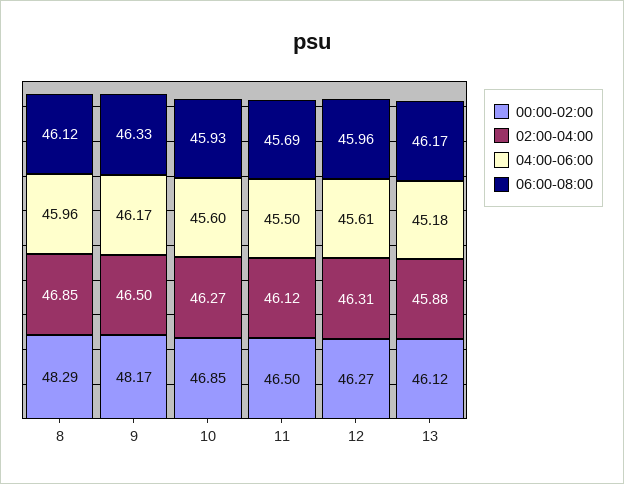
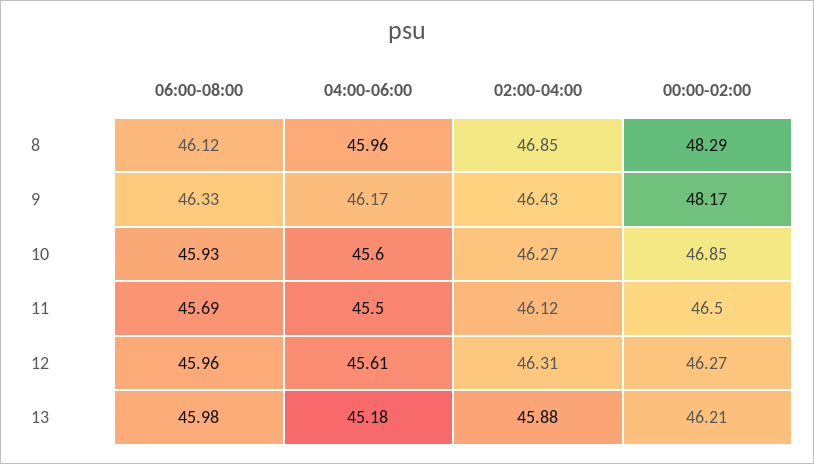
  {
    "00:00-02:00": {
      "8": 48.29,
      "9": 48.17,
      "10": 46.85,
      "11": 46.5,
      "12": 46.27,
-     "13": 46.12
+     "13": 46.21
    },
    "02:00-04:00": {
      "8": 46.85,
-     "9": 46.5,
+     "9": 46.43,
      "10": 46.27,
      "11": 46.12,
      "12": 46.31,
      "13": 45.88
    },
    "04:00-06:00": {
      "8": 45.96,
      "9": 46.17,
      "10": 45.6,
      "11": 45.5,
      "12": 45.61,
      "13": 45.18
    },
    "06:00-08:00": {
      "8": 46.12,
      "9": 46.33,
      "10": 45.93,
      "11": 45.69,
      "12": 45.96,
-     "13": 46.17
+     "13": 45.98
    }
  }

